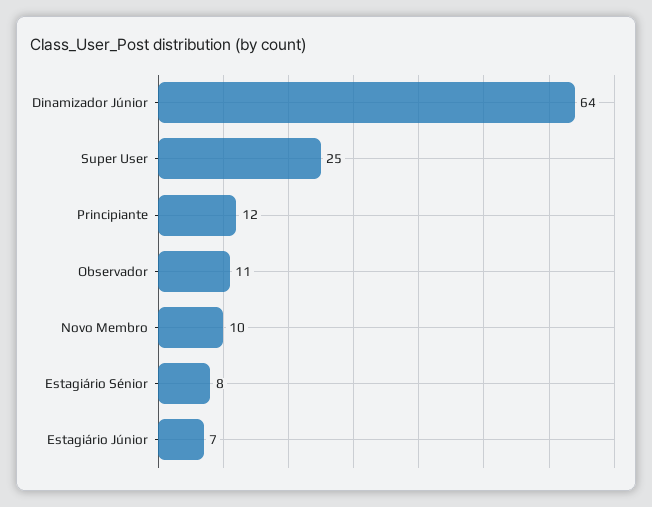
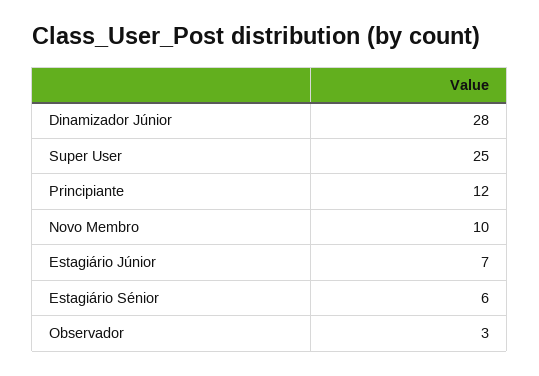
  {
-   "Dinamizador Júnior": 64,
+   "Dinamizador Júnior": 28,
    "Super User": 25,
    "Principiante": 12,
-   "Observador": 11,
+   "Observador": 3,
    "Novo Membro": 10,
-   "Estagiário Sénior": 8,
+   "Estagiário Sénior": 6,
    "Estagiário Júnior": 7
  }

